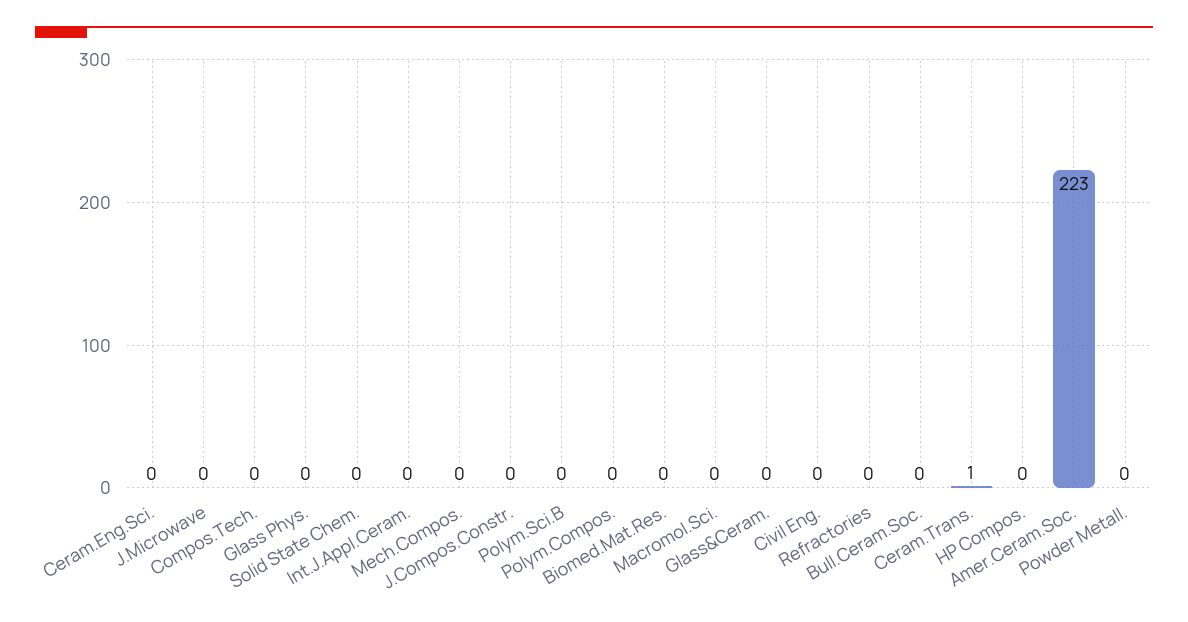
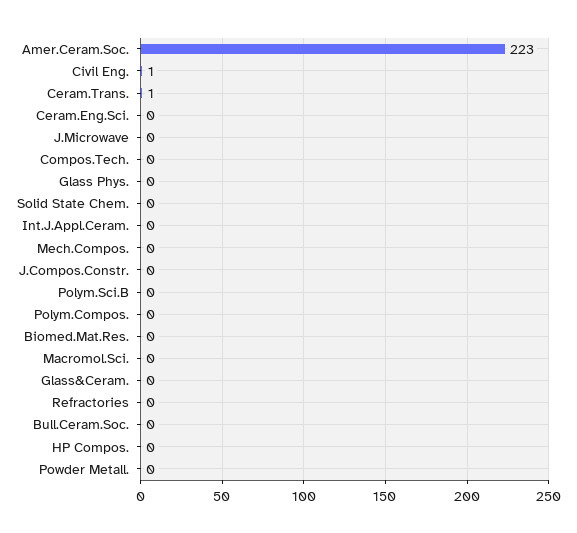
  {
    "Ceram.Eng.Sci.": 0,
    "J.Microwave": 0,
    "Compos.Tech.": 0,
    "Glass Phys.": 0,
    "Solid State Chem.": 0,
    "Int.J.Appl.Ceram.": 0,
    "Mech.Compos.": 0,
    "J.Compos.Constr.": 0,
    "Polym.Sci.B": 0,
    "Polym.Compos.": 0,
    "Biomed.Mat.Res.": 0,
    "Macromol.Sci.": 0,
    "Glass&Ceram.": 0,
-   "Civil Eng.": 0,
+   "Civil Eng.": 1,
    "Refractories": 0,
    "Bull.Ceram.Soc.": 0,
    "Ceram.Trans.": 1,
    "HP Compos.": 0,
    "Amer.Ceram.Soc.": 223,
    "Powder Metall.": 0
  }

